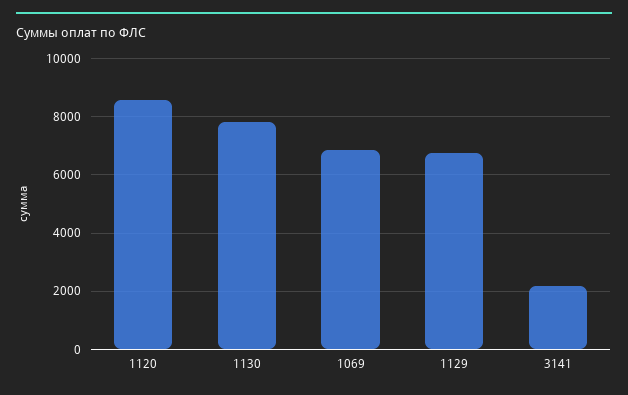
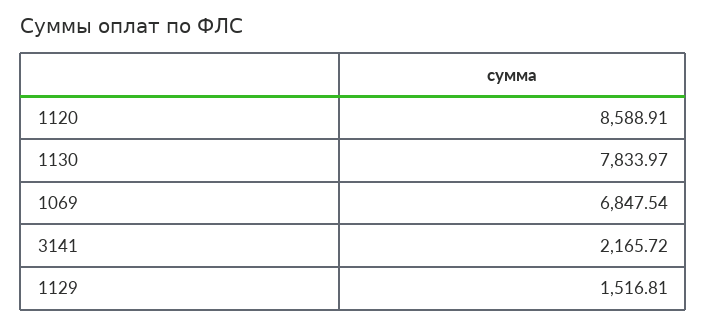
  {
    "1120": 8588.91,
    "1130": 7833.97,
    "1069": 6847.54,
-   "1129": 6750,
+   "1129": 1516.81,
    "3141": 2165.72
  }

